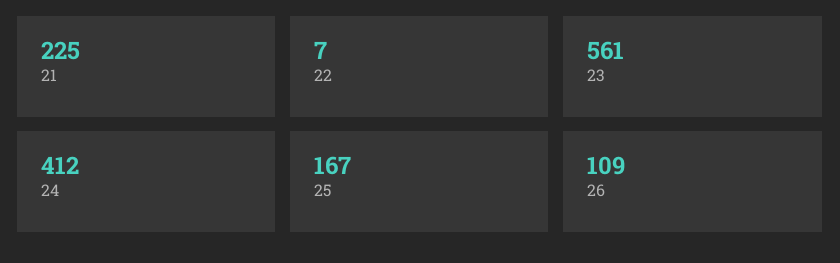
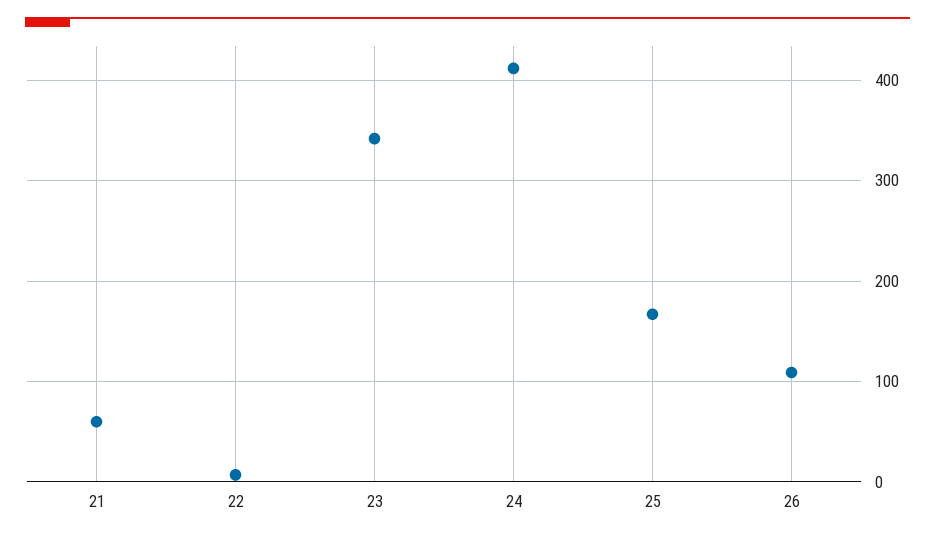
  {
-   "21": 225,
+   "21": 60,
    "22": 7,
-   "23": 561,
+   "23": 340,
    "24": 412,
    "25": 167,
    "26": 109
  }

